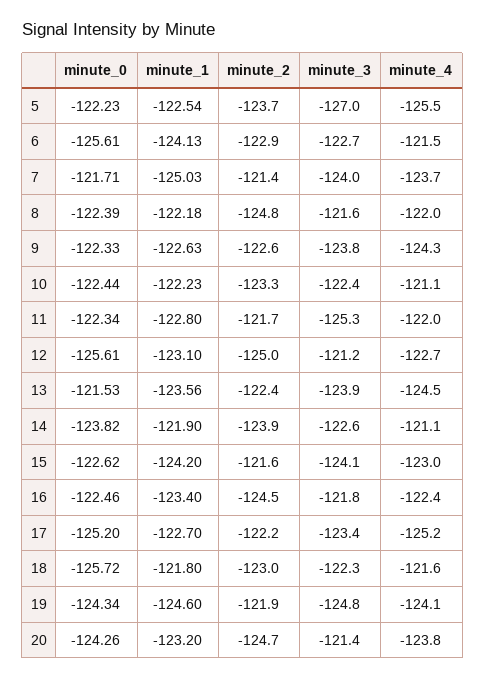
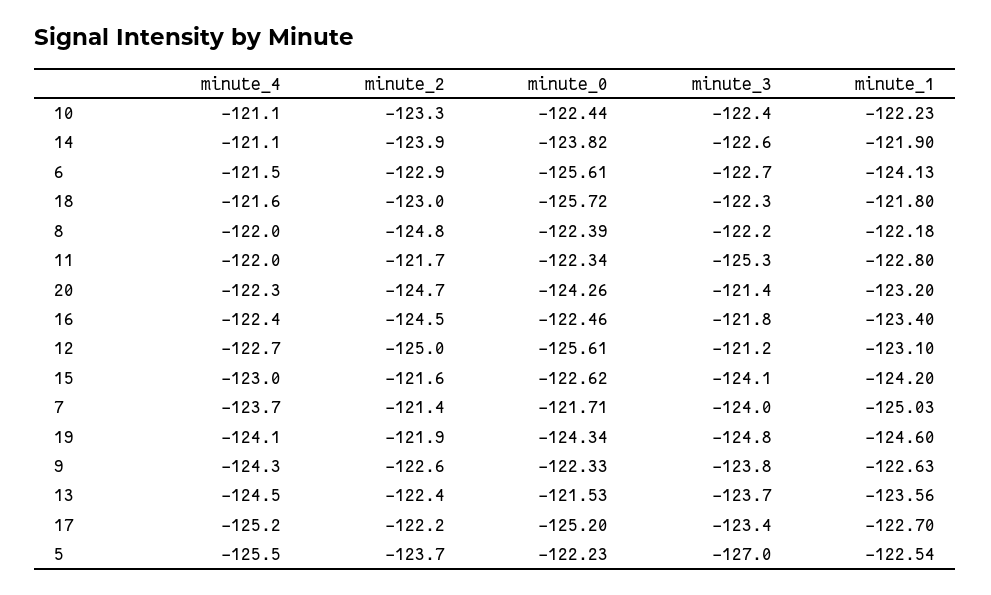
  {
    "minute_0": {
      "5": -122.23,
      "6": -125.61,
      "7": -121.71,
      "8": -122.39,
      "9": -122.33,
      "10": -122.44,
      "11": -122.34,
      "12": -125.61,
      "13": -121.53,
      "14": -123.82,
      "15": -122.62,
      "16": -122.46,
      "17": -125.2,
      "18": -125.72,
      "19": -124.34,
      "20": -124.26
    },
    "minute_1": {
      "5": -122.54,
      "6": -124.13,
      "7": -125.03,
      "8": -122.18,
      "9": -122.63,
      "10": -122.23,
      "11": -122.8,
      "12": -123.1,
      "13": -123.56,
      "14": -121.9,
      "15": -124.2,
      "16": -123.4,
      "17": -122.7,
      "18": -121.8,
      "19": -124.6,
      "20": -123.2
    },
    "minute_2": {
      "5": -123.7,
      "6": -122.9,
      "7": -121.4,
      "8": -124.8,
      "9": -122.6,
      "10": -123.3,
      "11": -121.7,
      "12": -125,
      "13": -122.4,
      "14": -123.9,
      "15": -121.6,
      "16": -124.5,
      "17": -122.2,
      "18": -123,
      "19": -121.9,
      "20": -124.7
    },
    "minute_3": {
      "5": -127,
      "6": -122.7,
      "7": -124,
-     "8": -121.6,
+     "8": -122.2,
      "9": -123.8,
      "10": -122.4,
      "11": -125.3,
      "12": -121.2,
-     "13": -123.9,
+     "13": -123.7,
      "14": -122.6,
      "15": -124.1,
      "16": -121.8,
      "17": -123.4,
      "18": -122.3,
      "19": -124.8,
      "20": -121.4
    },
    "minute_4": {
      "5": -125.5,
      "6": -121.5,
      "7": -123.7,
      "8": -122,
      "9": -124.3,
      "10": -121.1,
      "11": -122,
      "12": -122.7,
      "13": -124.5,
      "14": -121.1,
      "15": -123,
      "16": -122.4,
      "17": -125.2,
      "18": -121.6,
      "19": -124.1,
-     "20": -123.8
+     "20": -122.3
    }
  }

